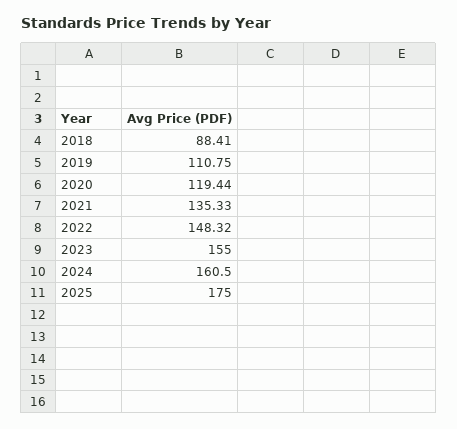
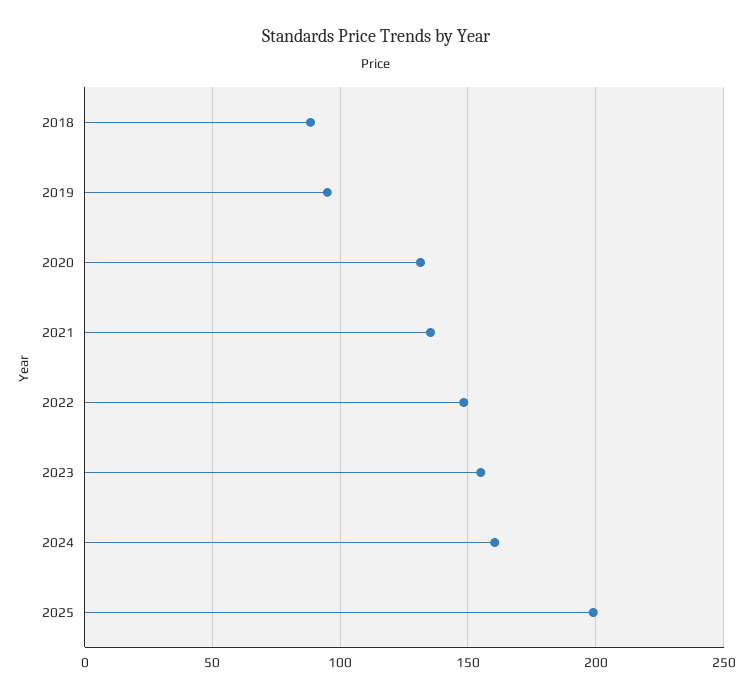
  {
    "2018": 88.41,
-   "2019": 110.75,
+   "2019": 95,
-   "2020": 119.44,
+   "2020": 130,
    "2021": 135.33,
    "2022": 148.32,
    "2023": 155,
    "2024": 160.5,
-   "2025": 175
+   "2025": 200
  }

